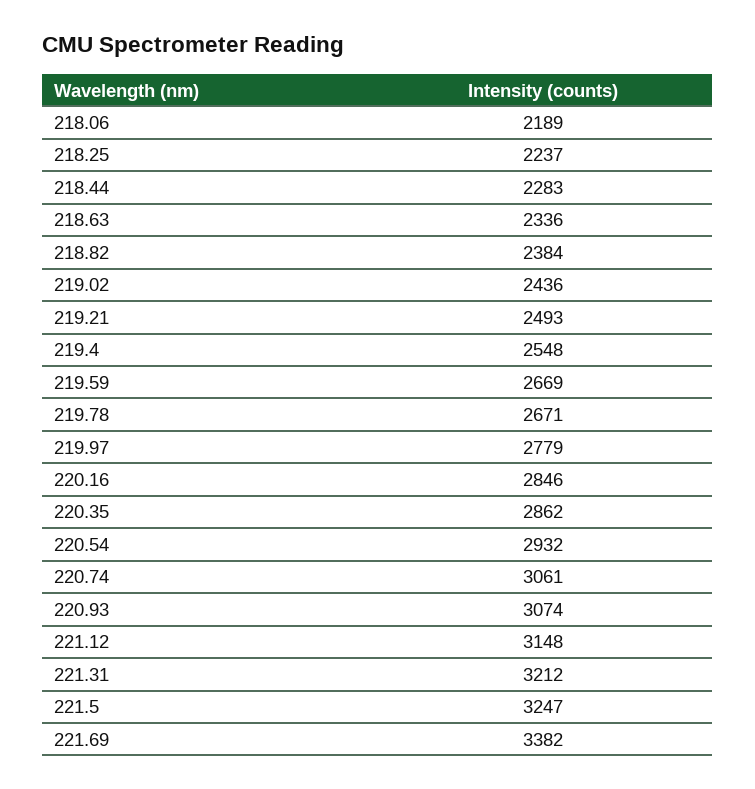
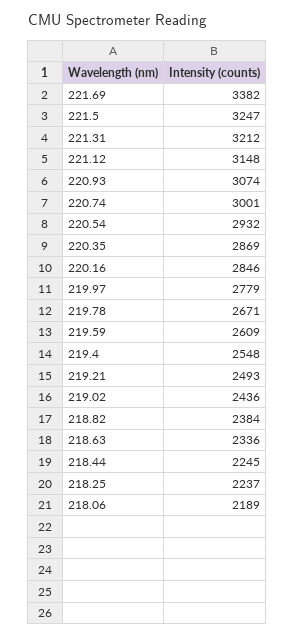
  {
    "218.06": 2189,
    "218.25": 2237,
-   "218.44": 2283,
+   "218.44": 2245,
    "218.63": 2336,
    "218.82": 2384,
    "219.02": 2436,
    "219.21": 2493,
    "219.4": 2548,
-   "219.59": 2669,
+   "219.59": 2609,
    "219.78": 2671,
    "219.97": 2779,
    "220.16": 2846,
-   "220.35": 2862,
+   "220.35": 2869,
    "220.54": 2932,
-   "220.74": 3061,
+   "220.74": 3001,
    "220.93": 3074,
    "221.12": 3148,
    "221.31": 3212,
    "221.5": 3247,
    "221.69": 3382
  }

